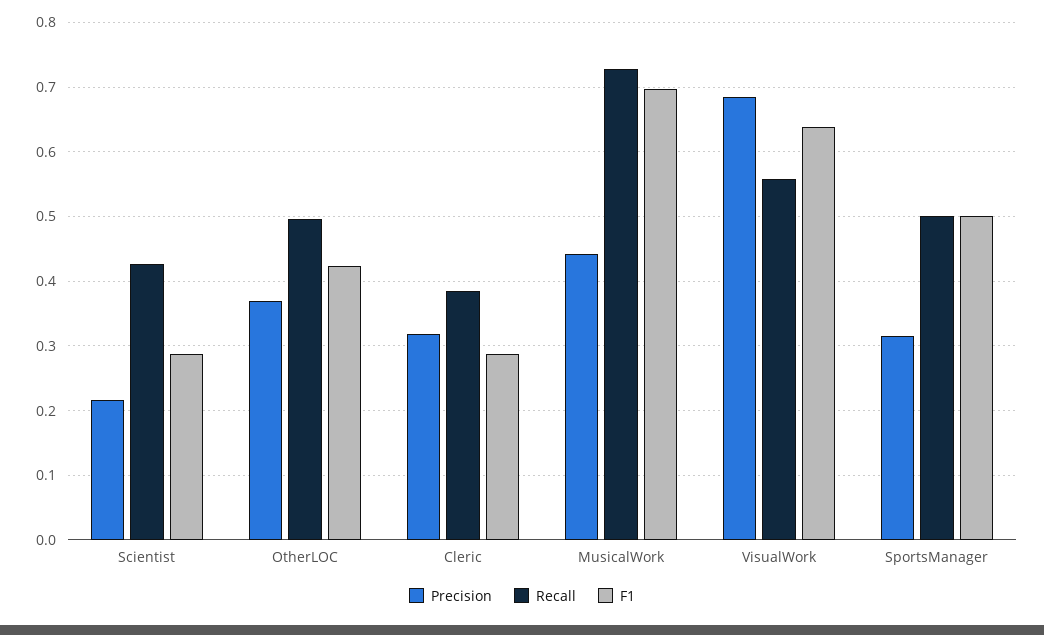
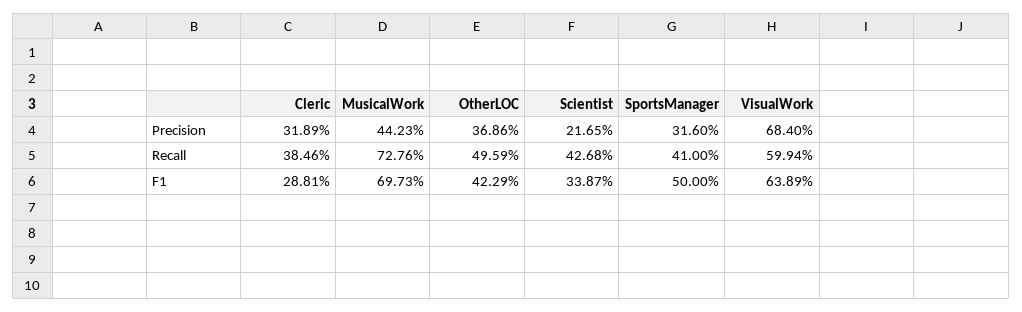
  {
    "Precision": {
      "Scientist": 0.2165,
      "OtherLOC": 0.3686,
      "Cleric": 0.3189,
      "MusicalWork": 0.4423,
      "VisualWork": 0.684,
      "SportsManager": 0.316
    },
    "Recall": {
      "Scientist": 0.4268,
      "OtherLOC": 0.4959,
      "Cleric": 0.3846,
      "MusicalWork": 0.7276,
-     "VisualWork": 0.56,
+     "VisualWork": 0.5994,
-     "SportsManager": 0.5
+     "SportsManager": 0.41
    },
    "F1": {
-     "Scientist": 0.29,
+     "Scientist": 0.3387,
      "OtherLOC": 0.4229,
      "Cleric": 0.2881,
      "MusicalWork": 0.6973,
      "VisualWork": 0.6389,
      "SportsManager": 0.5
    }
  }

